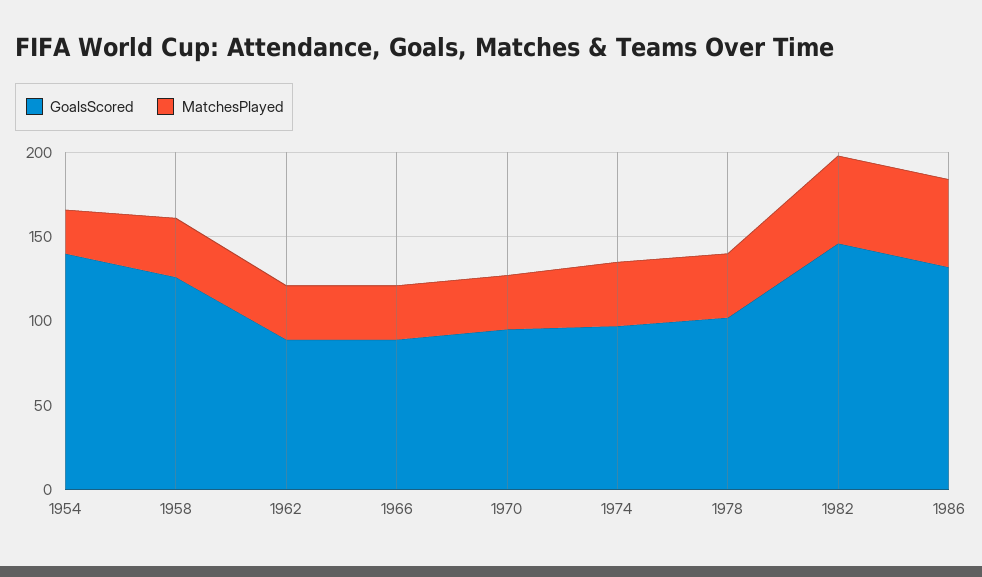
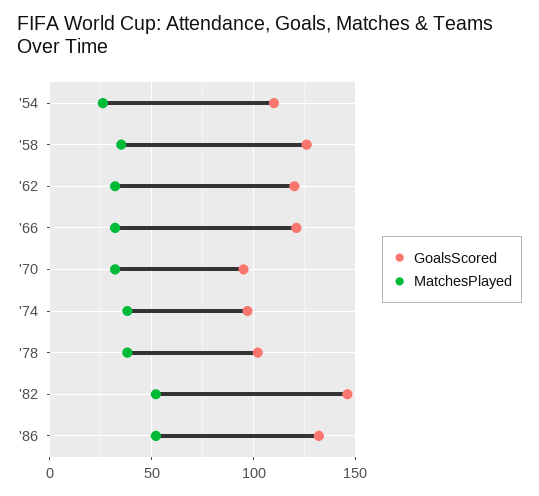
  {
    "GoalsScored": {
-     "1954": 140,
+     "1954": 110,
      "1958": 125,
-     "1962": 90,
+     "1962": 120,
-     "1966": 90,
+     "1966": 120,
      "1970": 95,
      "1974": 95,
      "1978": 100,
      "1982": 145,
      "1986": 130
    },
    "MatchesPlayed": {
      "1954": 25,
      "1958": 35,
      "1962": 30,
      "1966": 30,
      "1970": 30,
      "1974": 40,
      "1978": 40,
      "1982": 50,
      "1986": 50
    }
  }

